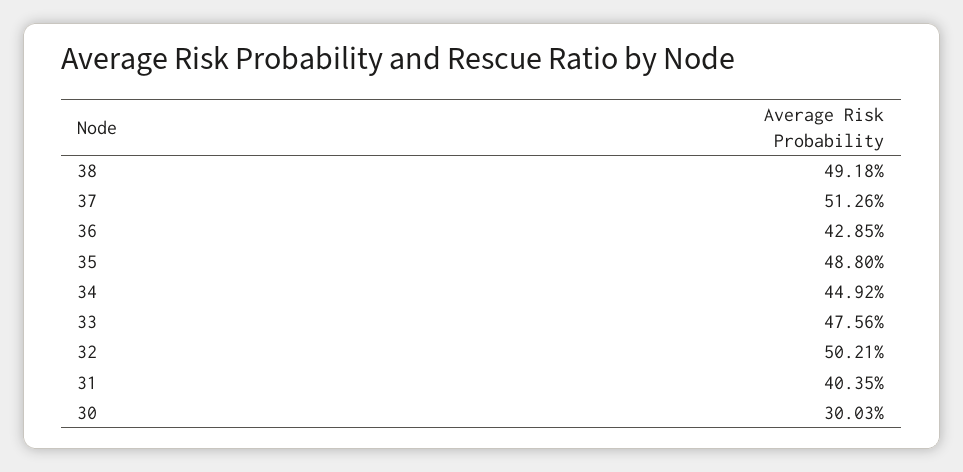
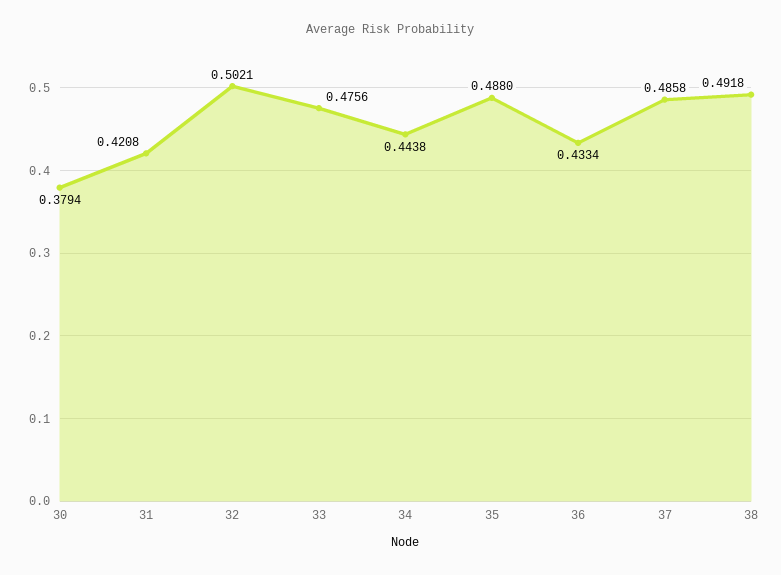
  {
    "38": 0.4918,
-   "37": 0.5126,
+   "37": 0.4858,
-   "36": 0.4285,
+   "36": 0.4334,
    "35": 0.488,
-   "34": 0.4492,
+   "34": 0.4438,
    "33": 0.4756,
    "32": 0.5021,
-   "31": 0.4035,
+   "31": 0.4208,
-   "30": 0.3003
+   "30": 0.3794
  }

